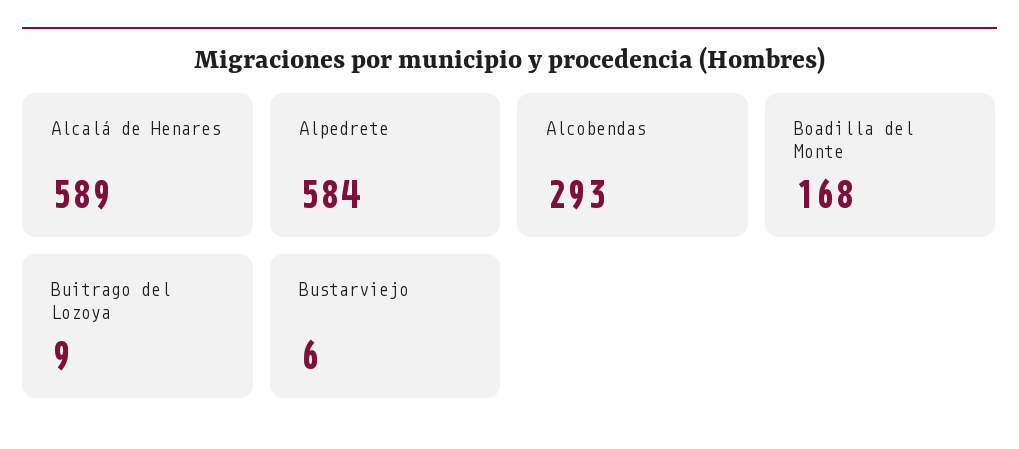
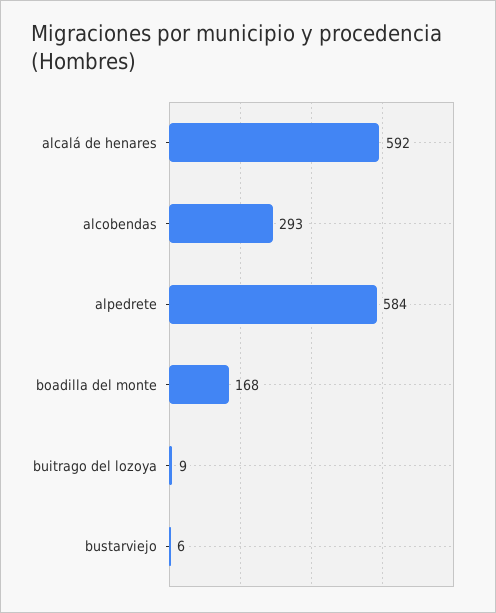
  {
-   "Alcalá de Henares": 589,
+   "Alcalá de Henares": 592,
    "Alpedrete": 584,
    "Alcobendas": 293,
    "Boadilla del Monte": 168,
    "Buitrago del Lozoya": 9,
    "Bustarviejo": 6
  }

